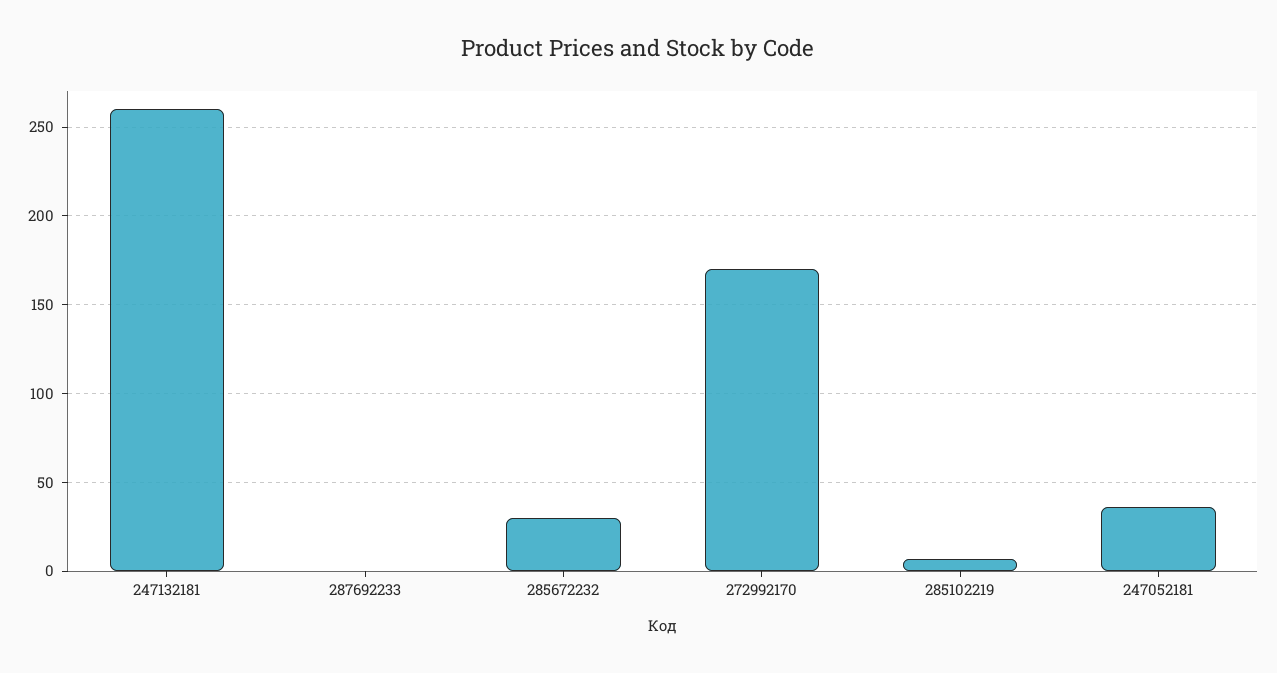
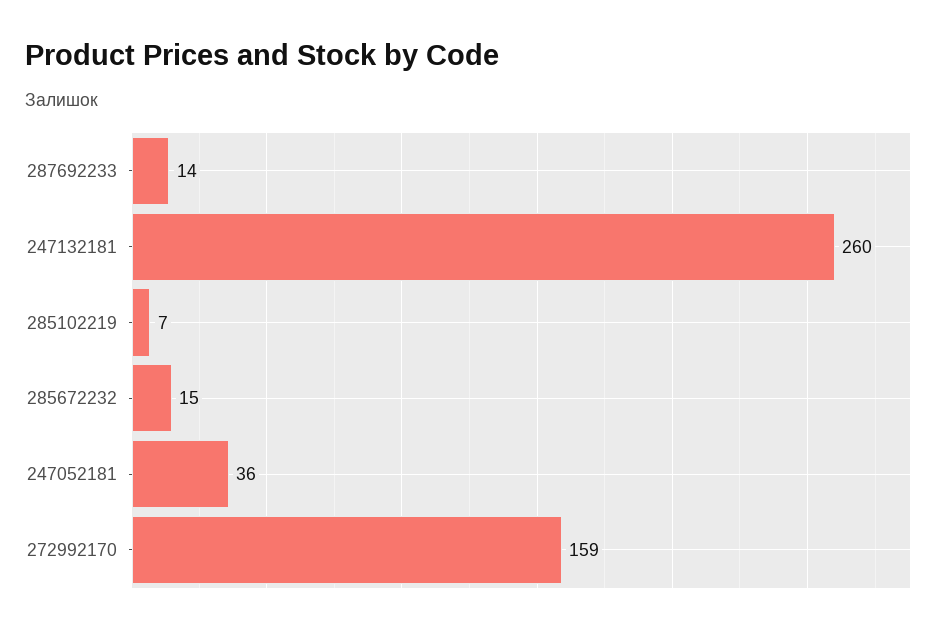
  {
    "247132181": 260,
-   "287692233": 0,
+   "287692233": 14,
-   "285672232": 30,
+   "285672232": 15,
-   "272992170": 170,
+   "272992170": 159,
    "285102219": 7,
    "247052181": 36
  }

